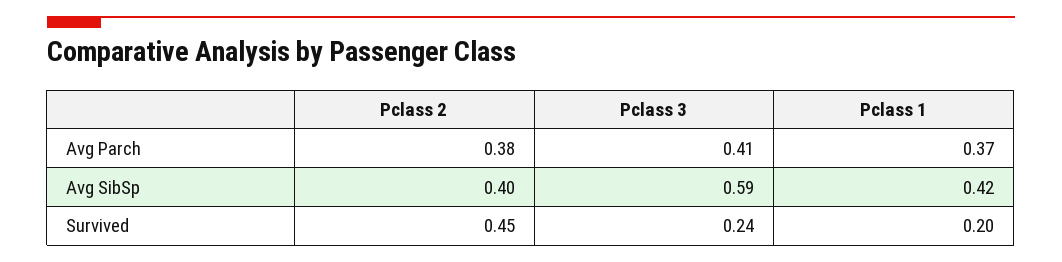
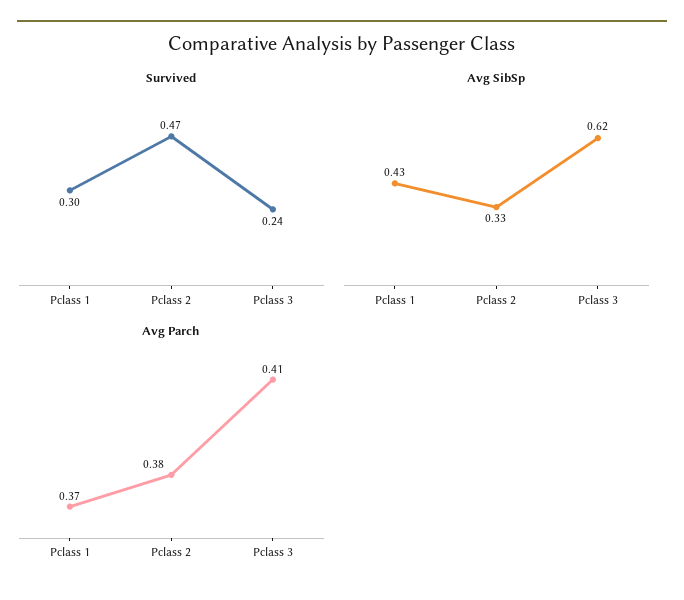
  {
    "Avg Parch": {
      "Pclass 2": 0.38,
      "Pclass 3": 0.41,
      "Pclass 1": 0.37
    },
    "Avg SibSp": {
-     "Pclass 2": 0.4,
+     "Pclass 2": 0.33,
-     "Pclass 3": 0.59,
+     "Pclass 3": 0.62,
-     "Pclass 1": 0.42
+     "Pclass 1": 0.43
    },
    "Survived": {
-     "Pclass 2": 0.45,
+     "Pclass 2": 0.47,
      "Pclass 3": 0.24,
-     "Pclass 1": 0.2
+     "Pclass 1": 0.3
    }
  }

